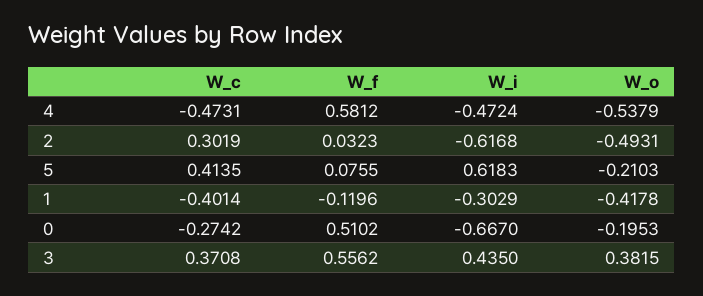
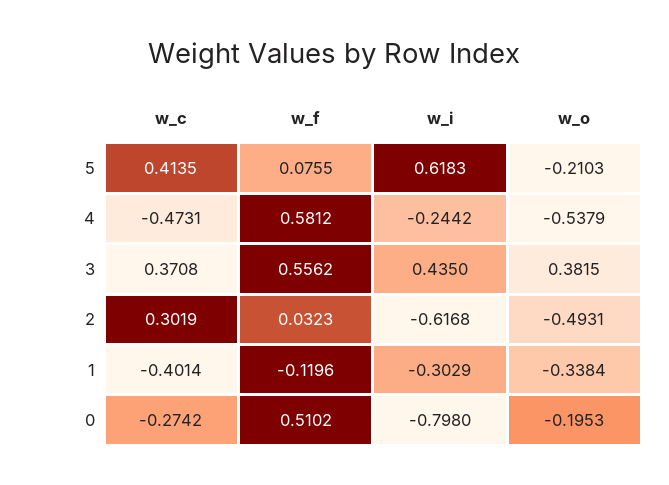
  {
    "W_c": {
      "4": -0.4731,
      "2": 0.3019,
      "5": 0.4135,
      "1": -0.4014,
      "0": -0.2742,
      "3": 0.3708
    },
    "W_f": {
      "4": 0.5812,
      "2": 0.0323,
      "5": 0.0755,
      "1": -0.1196,
      "0": 0.5102,
      "3": 0.5562
    },
    "W_i": {
-     "4": -0.4724,
+     "4": -0.2442,
      "2": -0.6168,
      "5": 0.6183,
      "1": -0.3029,
-     "0": -0.667,
+     "0": -0.798,
      "3": 0.435
    },
    "W_o": {
      "4": -0.5379,
      "2": -0.4931,
      "5": -0.2103,
-     "1": -0.4178,
+     "1": -0.3384,
      "0": -0.1953,
      "3": 0.3815
    }
  }

